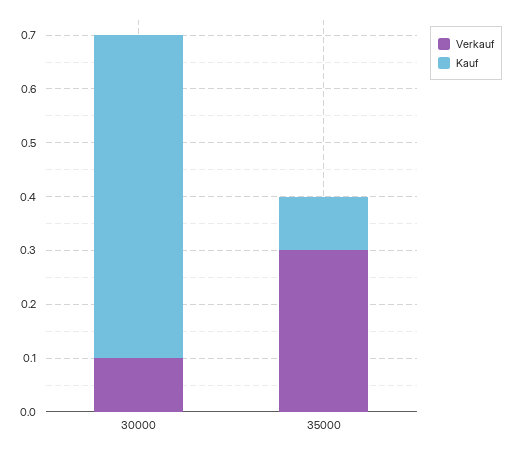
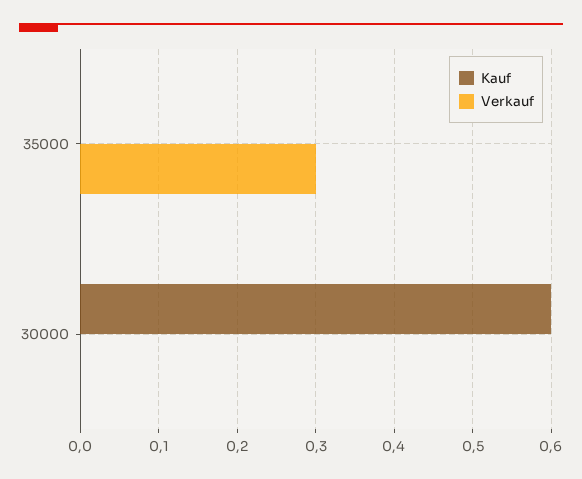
  {
    "Verkauf": {
-     "30000": 0.1,
+     "30000": 0,
      "35000": 0.3
    },
    "Kauf": {
      "30000": 0.6,
-     "35000": 0.1
+     "35000": 0
    }
  }

